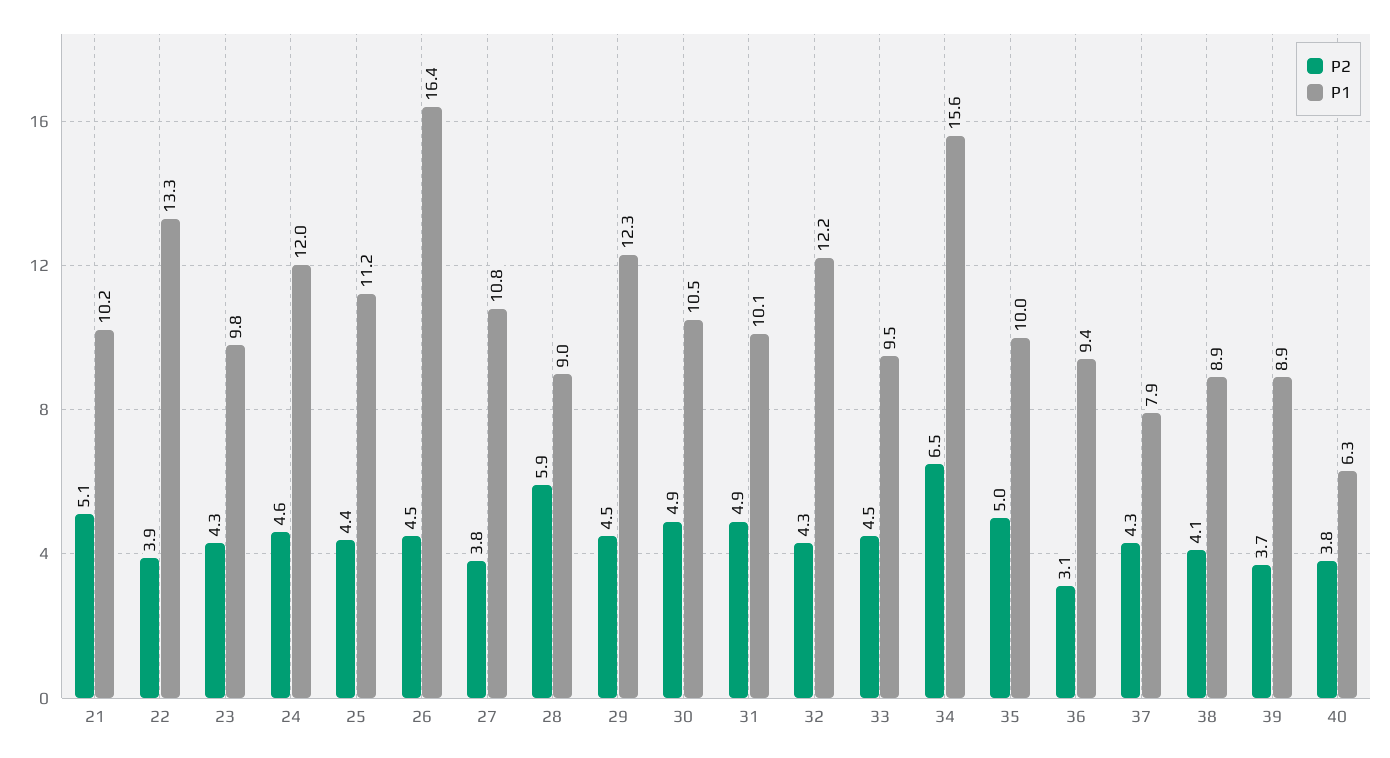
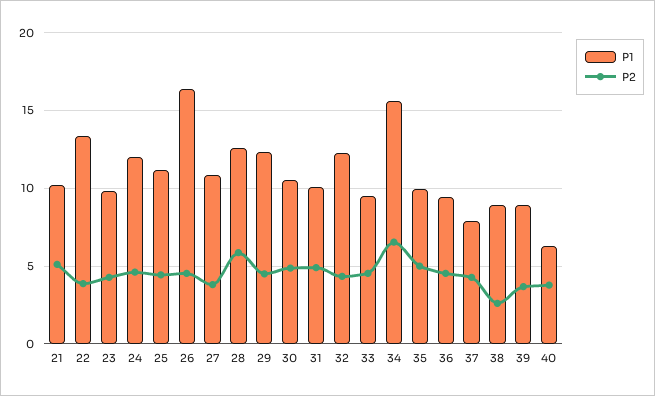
  {
    "P2": {
      "21": 5.1,
      "22": 3.9,
      "23": 4.3,
      "24": 4.6,
      "25": 4.4,
      "26": 4.5,
      "27": 3.8,
      "28": 5.9,
      "29": 4.5,
      "30": 4.9,
      "31": 4.9,
      "32": 4.3,
      "33": 4.5,
      "34": 6.5,
      "35": 5,
-     "36": 3.1,
+     "36": 4.5,
      "37": 4.3,
-     "38": 4.1,
+     "38": 2.5,
      "39": 3.7,
      "40": 3.8
    },
    "P1": {
      "21": 10.2,
      "22": 13.3,
      "23": 9.8,
      "24": 12,
      "25": 11.2,
      "26": 16.4,
      "27": 10.8,
-     "28": 9,
+     "28": 12.5,
      "29": 12.3,
      "30": 10.5,
      "31": 10.1,
      "32": 12.2,
      "33": 9.5,
      "34": 15.6,
      "35": 10,
      "36": 9.4,
      "37": 7.9,
      "38": 8.9,
      "39": 8.9,
      "40": 6.3
    }
  }

